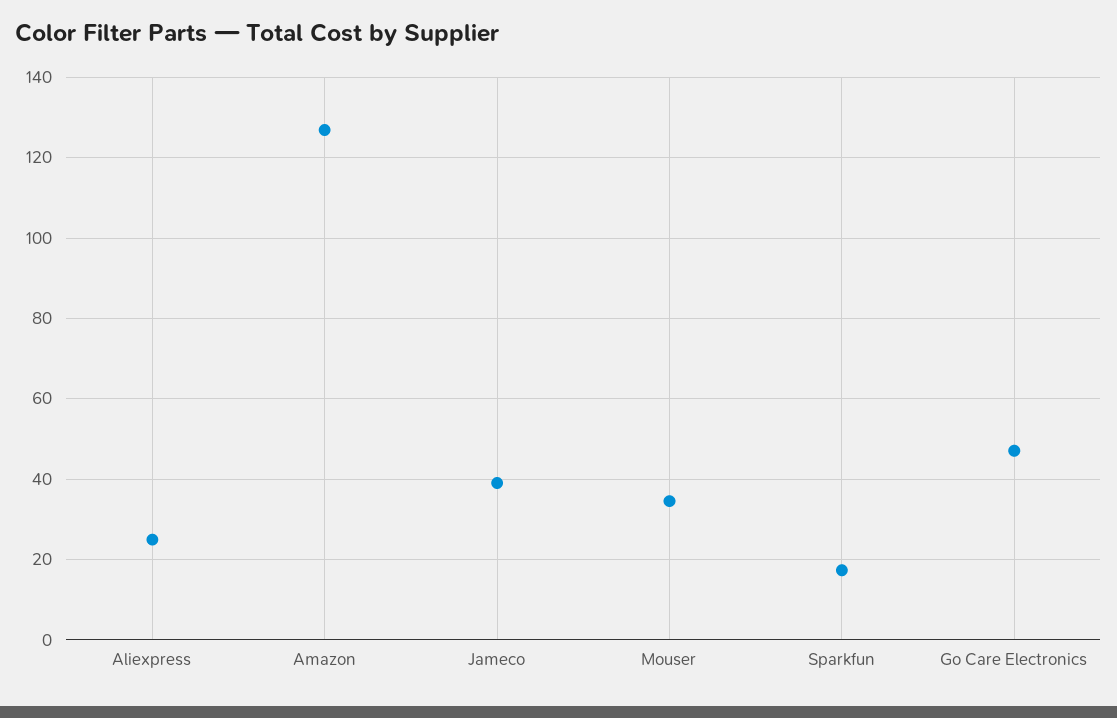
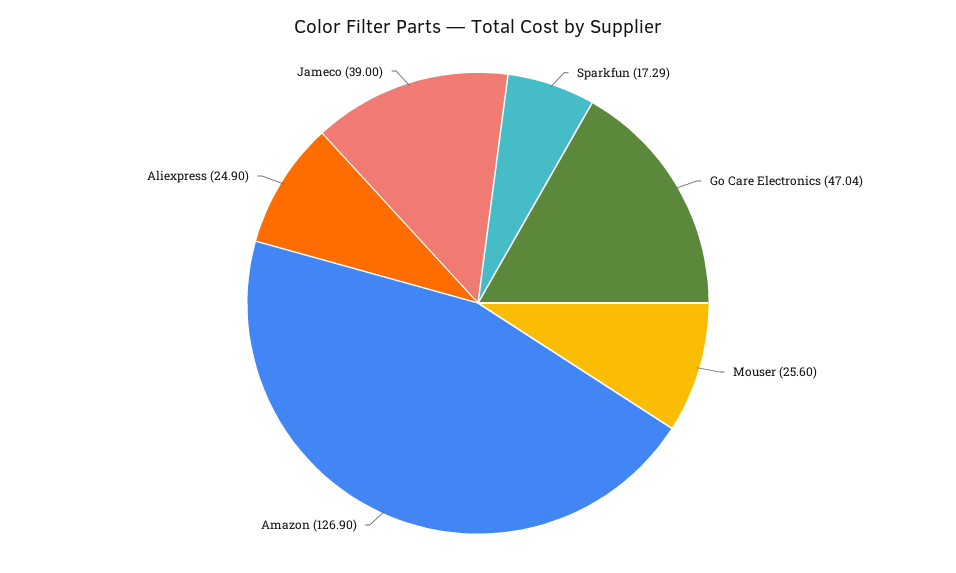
  {
    "Aliexpress": 24.9,
    "Amazon": 126.9,
    "Jameco": 39,
-   "Mouser": 34,
+   "Mouser": 25.6,
    "Sparkfun": 17.29,
    "Go Care Electronics": 47.04
  }

